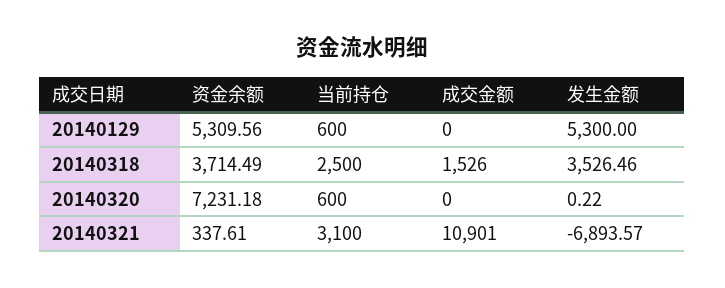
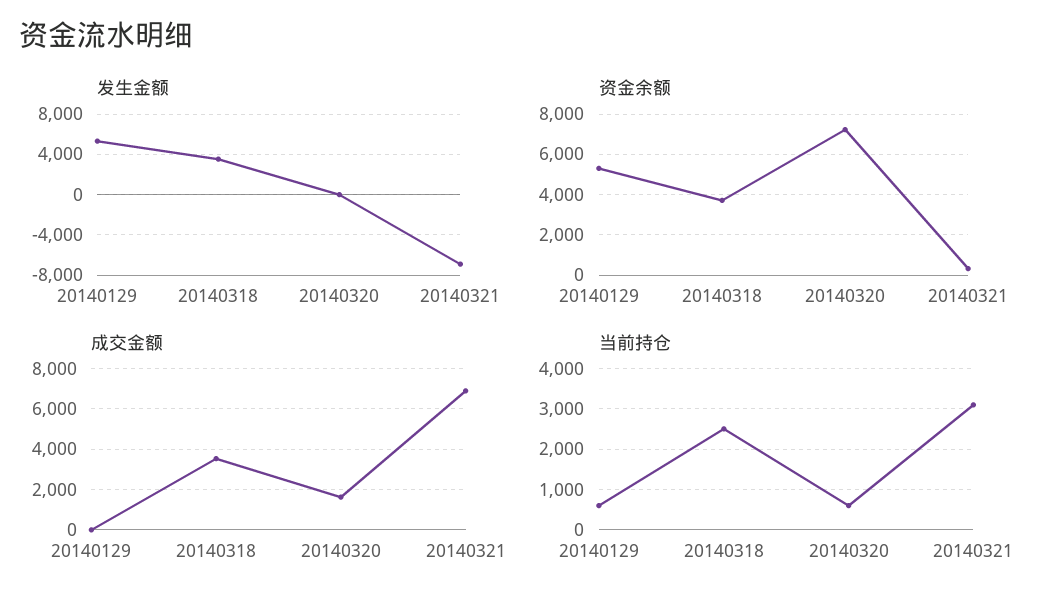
  {
    "资金余额": {
      "20140129": 5309.56,
      "20140318": 3714.49,
      "20140320": 7231.18,
      "20140321": 337.61
    },
    "当前持仓": {
      "20140129": 600,
      "20140318": 2500,
      "20140320": 600,
      "20140321": 3100
    },
    "成交金额": {
      "20140129": 0,
-     "20140318": 1526,
+     "20140318": 3500,
-     "20140320": 0,
+     "20140320": 1500,
-     "20140321": 10901
+     "20140321": 7000
    },
    "发生金额": {
      "20140129": 5300,
      "20140318": 3526.46,
      "20140320": 0.22,
      "20140321": -6893.57
    }
  }

